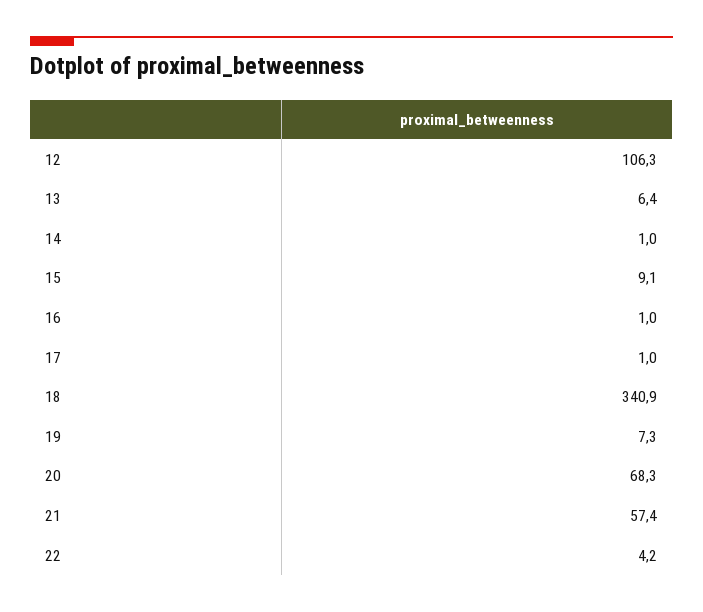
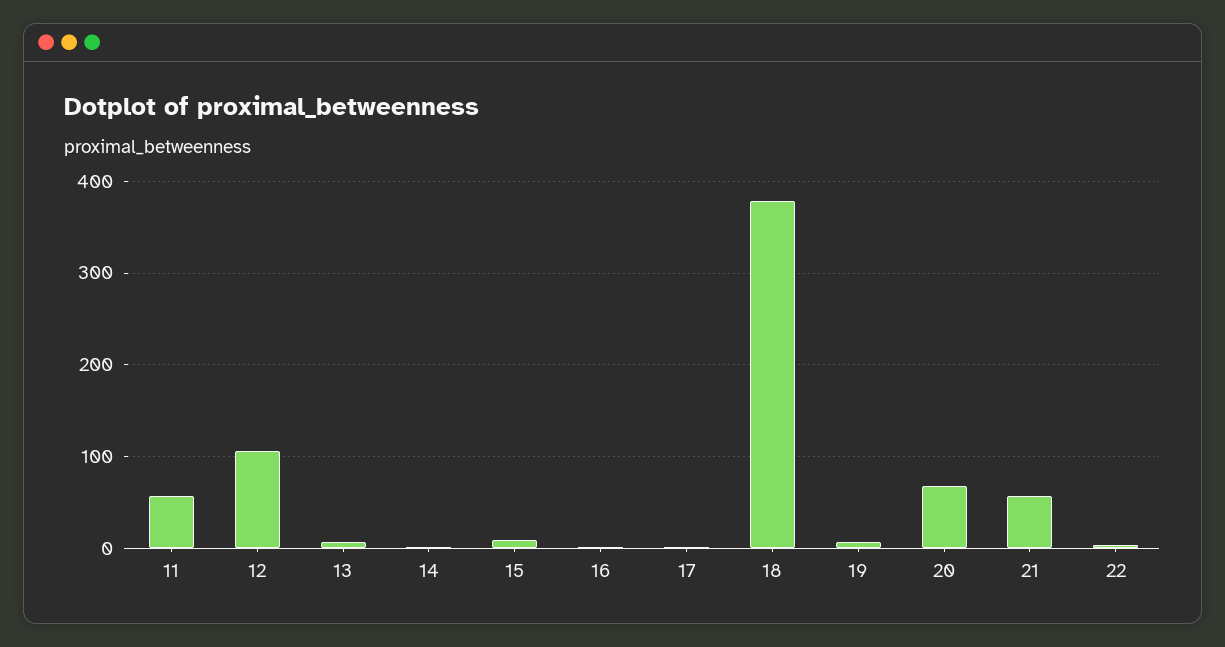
  {
    "12": 106.3,
    "13": 6.4,
    "14": 1,
    "15": 9.1,
    "16": 1,
    "17": 1,
-   "18": 340.9,
+   "18": 380,
    "19": 7.3,
    "20": 68.3,
    "21": 57.4,
-   "22": 4.2
+   "22": 4.2,
+   "11": 60
  }

